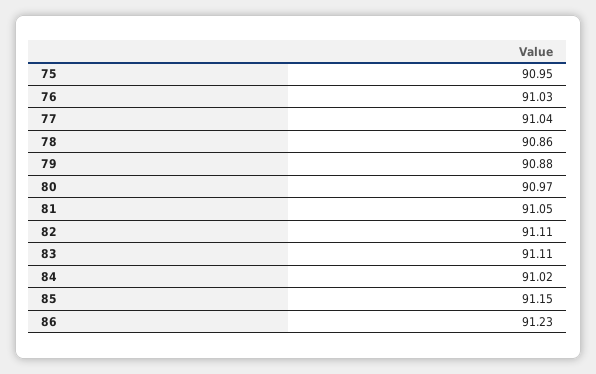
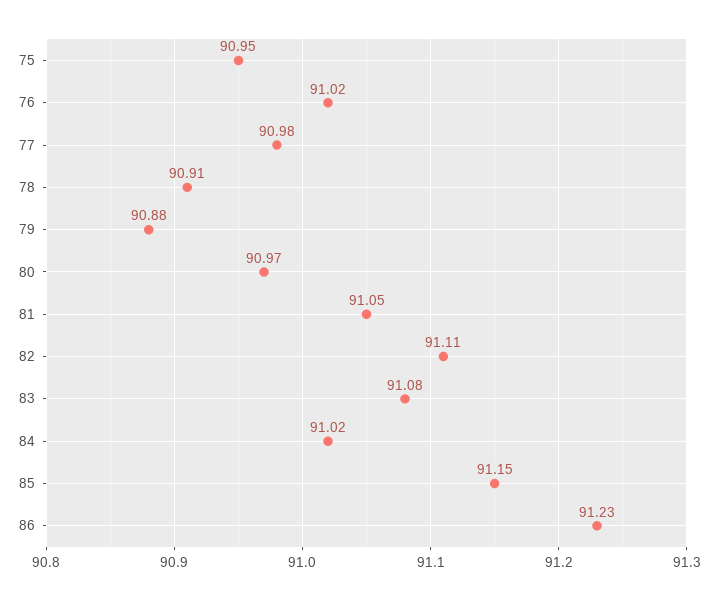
  {
    "75": 90.95,
-   "76": 91.03,
+   "76": 91.02,
-   "77": 91.04,
+   "77": 90.98,
-   "78": 90.86,
+   "78": 90.91,
    "79": 90.88,
    "80": 90.97,
    "81": 91.05,
    "82": 91.11,
-   "83": 91.11,
+   "83": 91.08,
    "84": 91.02,
    "85": 91.15,
    "86": 91.23
  }

